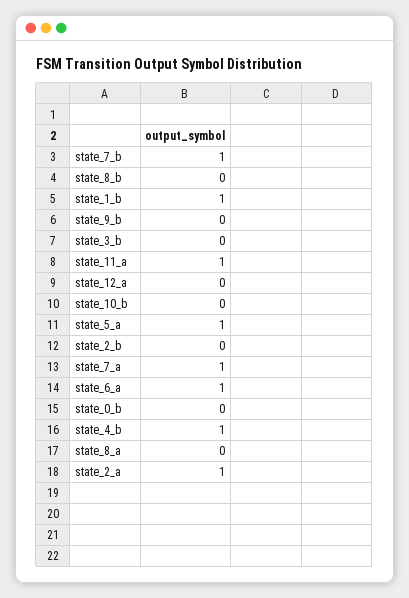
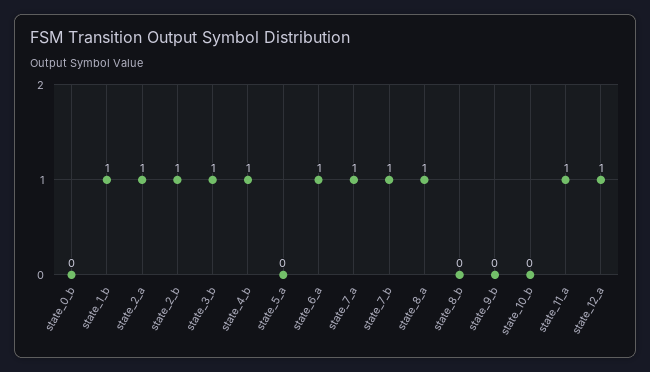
  {
    "state_7_b": 1,
    "state_8_b": 0,
    "state_1_b": 1,
    "state_9_b": 0,
-   "state_3_b": 0,
+   "state_3_b": 1,
    "state_11_a": 1,
-   "state_12_a": 0,
+   "state_12_a": 1,
    "state_10_b": 0,
-   "state_5_a": 1,
+   "state_5_a": 0,
-   "state_2_b": 0,
+   "state_2_b": 1,
    "state_7_a": 1,
    "state_6_a": 1,
    "state_0_b": 0,
    "state_4_b": 1,
-   "state_8_a": 0,
+   "state_8_a": 1,
    "state_2_a": 1
  }

